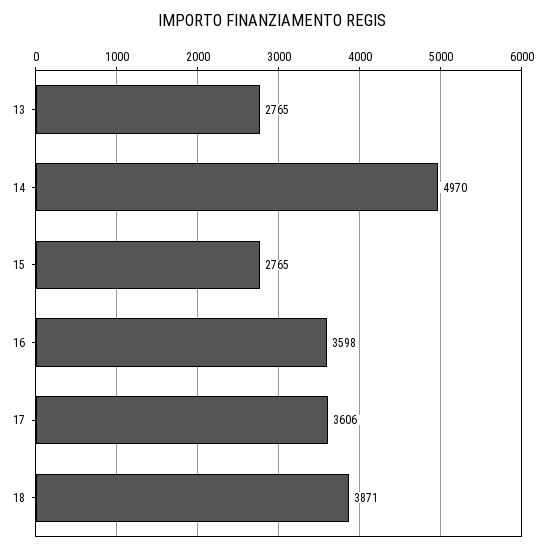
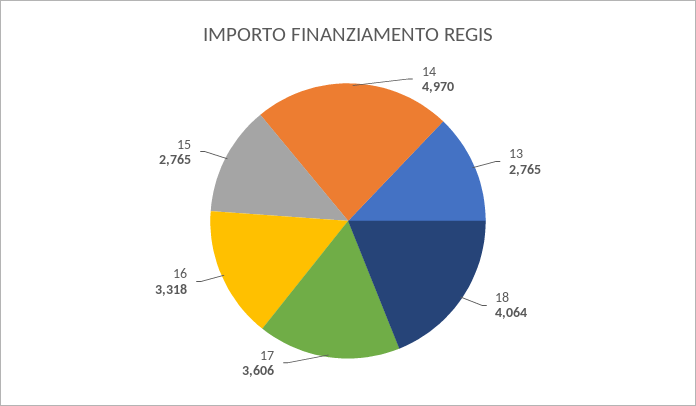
  {
    "13": 2765,
    "14": 4970,
    "15": 2765,
-   "16": 3598,
+   "16": 3318,
    "17": 3606,
-   "18": 3871
+   "18": 4064
  }

